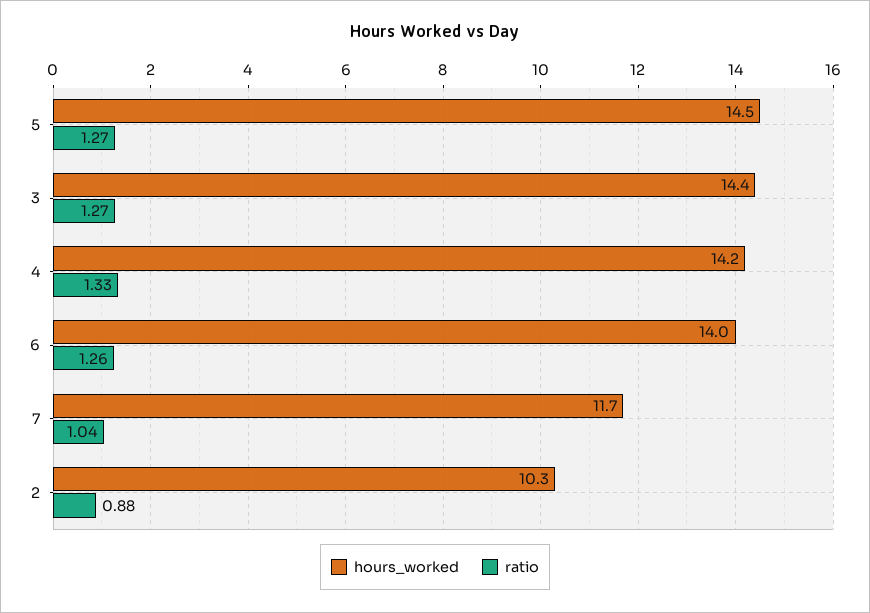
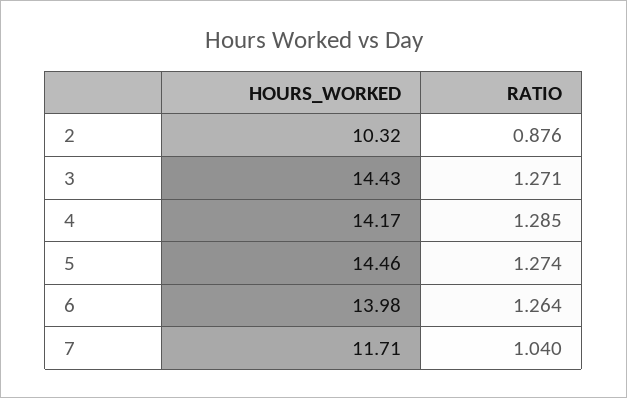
  {
    "hours_worked": {
      "5": 14.46,
      "3": 14.43,
      "4": 14.17,
      "6": 13.98,
      "7": 11.71,
      "2": 10.32
    },
    "ratio": {
      "5": 1.274,
      "3": 1.271,
-     "4": 1.33,
+     "4": 1.285,
      "6": 1.264,
      "7": 1.04,
      "2": 0.876
    }
  }

